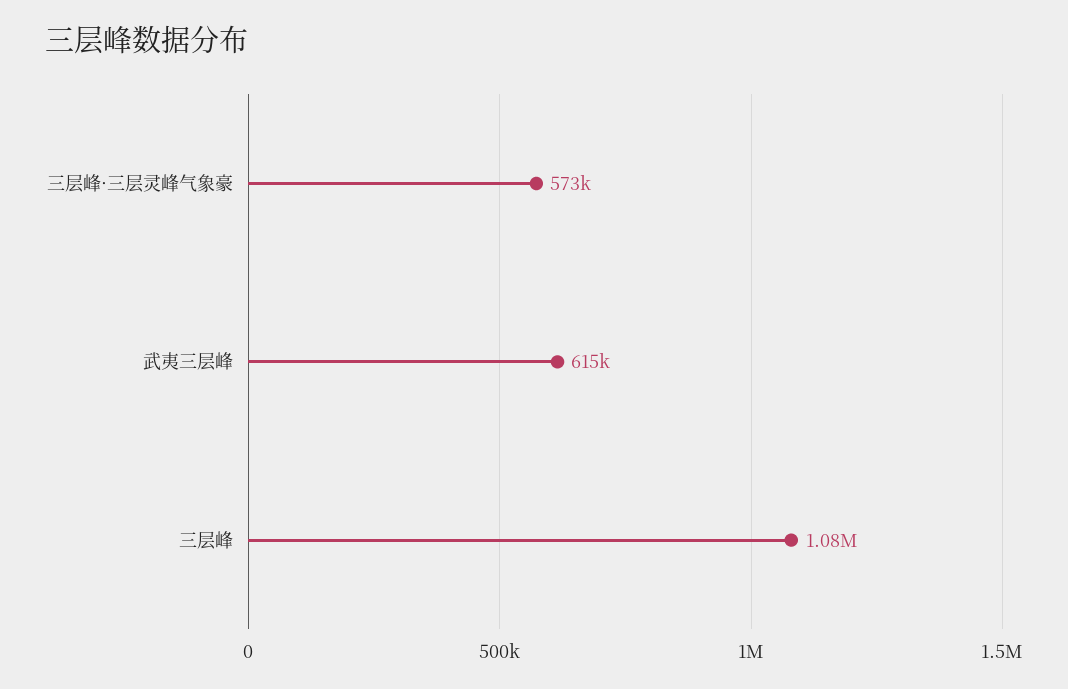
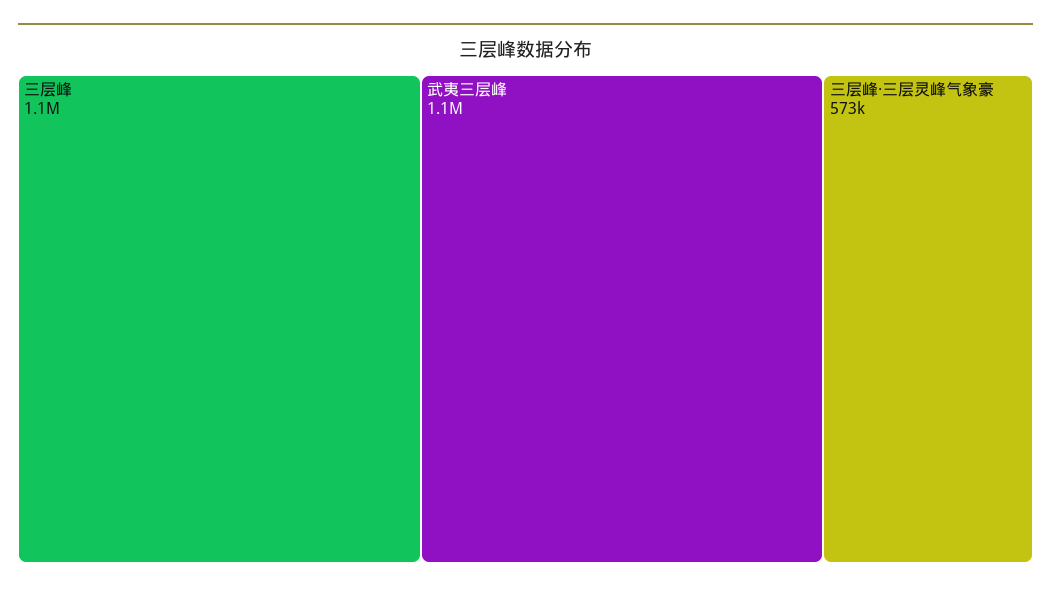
  {
    "三层峰·三层灵峰气象豪": 573000,
-   "武夷三层峰": 615000,
+   "武夷三层峰": 1100000,
    "三层峰": 1080000
  }

